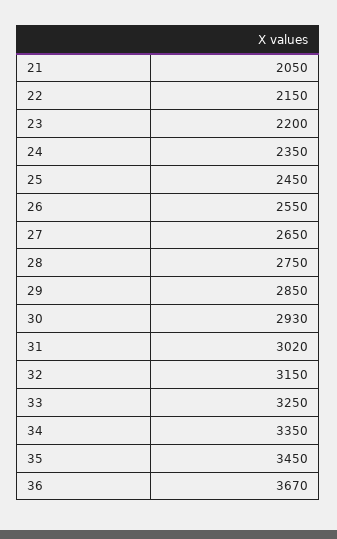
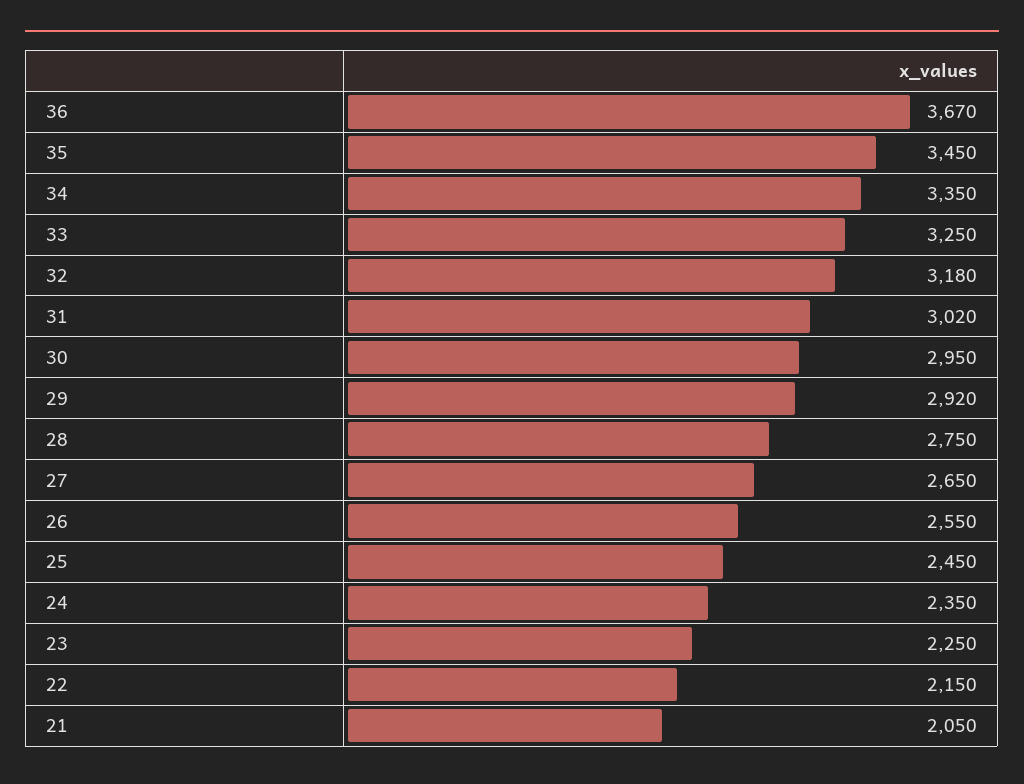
  {
    "21": 2050,
    "22": 2150,
-   "23": 2200,
+   "23": 2250,
    "24": 2350,
    "25": 2450,
    "26": 2550,
    "27": 2650,
    "28": 2750,
-   "29": 2850,
+   "29": 2920,
-   "30": 2930,
+   "30": 2950,
    "31": 3020,
-   "32": 3150,
+   "32": 3180,
    "33": 3250,
    "34": 3350,
    "35": 3450,
    "36": 3670
  }

